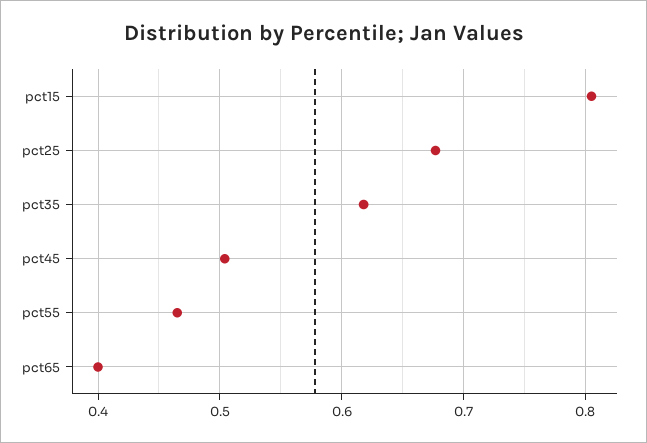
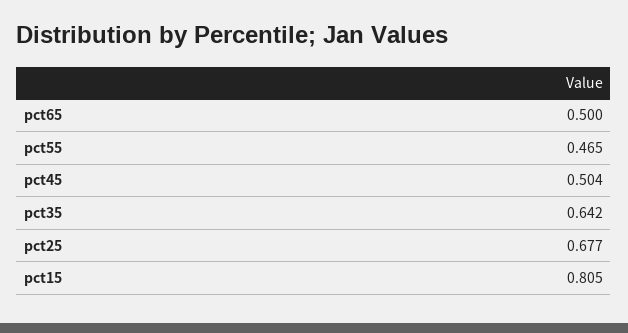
  {
    "pct15": 0.805,
    "pct25": 0.677,
-   "pct35": 0.62,
+   "pct35": 0.642,
    "pct45": 0.504,
    "pct55": 0.465,
-   "pct65": 0.4
+   "pct65": 0.5
  }

